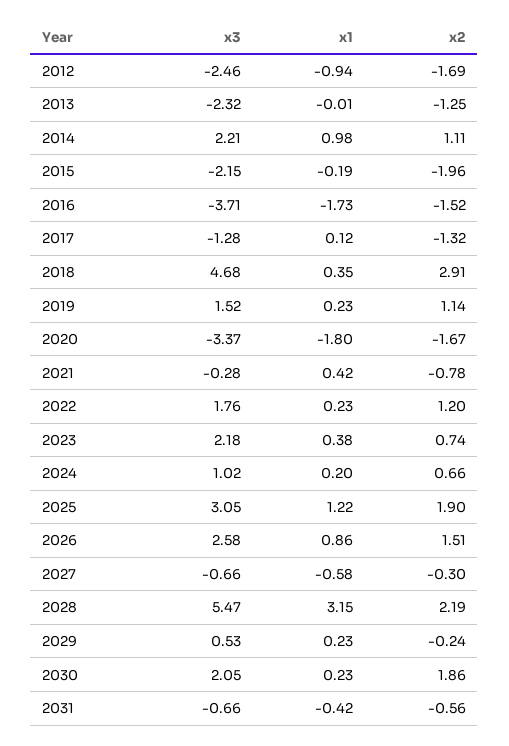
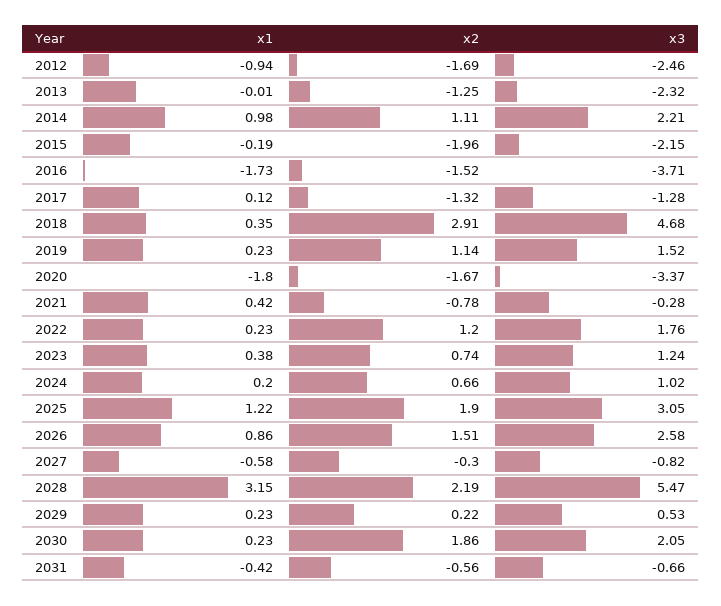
  {
    "x3": {
      "2012": -2.46,
      "2013": -2.32,
      "2014": 2.21,
      "2015": -2.15,
      "2016": -3.71,
      "2017": -1.28,
      "2018": 4.68,
      "2019": 1.52,
      "2020": -3.37,
      "2021": -0.28,
      "2022": 1.76,
-     "2023": 2.18,
+     "2023": 1.24,
      "2024": 1.02,
      "2025": 3.05,
      "2026": 2.58,
-     "2027": -0.66,
+     "2027": -0.82,
      "2028": 5.47,
      "2029": 0.53,
      "2030": 2.05,
      "2031": -0.66
    },
    "x1": {
      "2012": -0.94,
      "2013": -0.01,
      "2014": 0.98,
      "2015": -0.19,
      "2016": -1.73,
      "2017": 0.12,
      "2018": 0.35,
      "2019": 0.23,
      "2020": -1.8,
      "2021": 0.42,
      "2022": 0.23,
      "2023": 0.38,
      "2024": 0.2,
      "2025": 1.22,
      "2026": 0.86,
      "2027": -0.58,
      "2028": 3.15,
      "2029": 0.23,
      "2030": 0.23,
      "2031": -0.42
    },
    "x2": {
      "2012": -1.69,
      "2013": -1.25,
      "2014": 1.11,
      "2015": -1.96,
      "2016": -1.52,
      "2017": -1.32,
      "2018": 2.91,
      "2019": 1.14,
      "2020": -1.67,
      "2021": -0.78,
      "2022": 1.2,
      "2023": 0.74,
      "2024": 0.66,
      "2025": 1.9,
      "2026": 1.51,
      "2027": -0.3,
      "2028": 2.19,
-     "2029": -0.24,
+     "2029": 0.22,
      "2030": 1.86,
      "2031": -0.56
    }
  }

